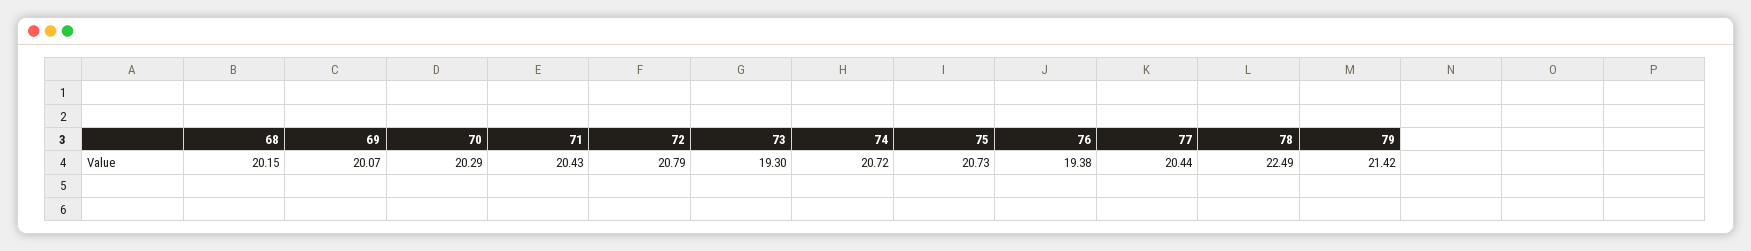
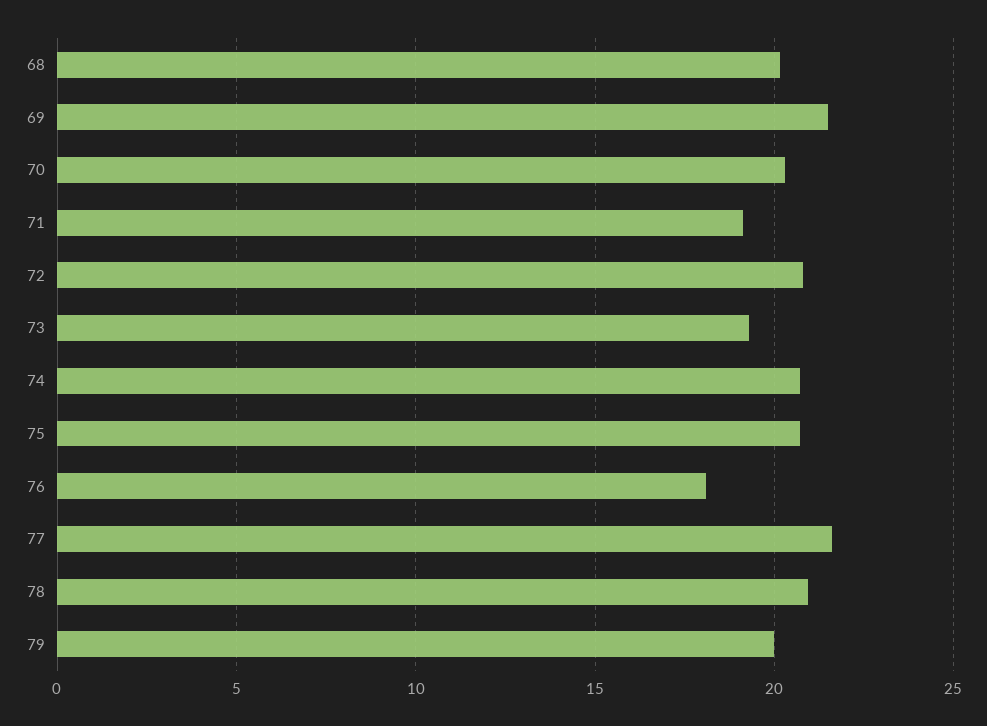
  {
    "68": 20.15,
-   "69": 20.07,
+   "69": 21.5,
    "70": 20.29,
-   "71": 20.43,
+   "71": 19,
    "72": 20.79,
    "73": 19.3,
    "74": 20.72,
    "75": 20.73,
-   "76": 19.38,
+   "76": 18,
-   "77": 20.44,
+   "77": 21.5,
-   "78": 22.49,
+   "78": 21,
-   "79": 21.42
+   "79": 20
  }

